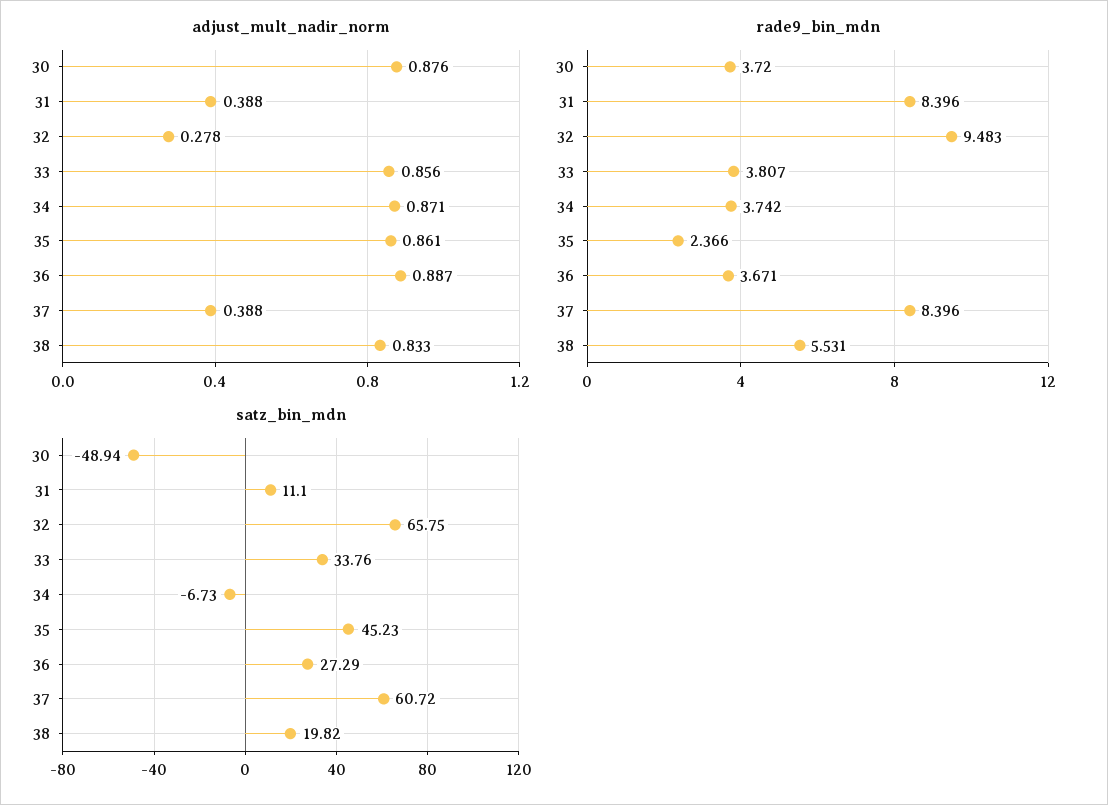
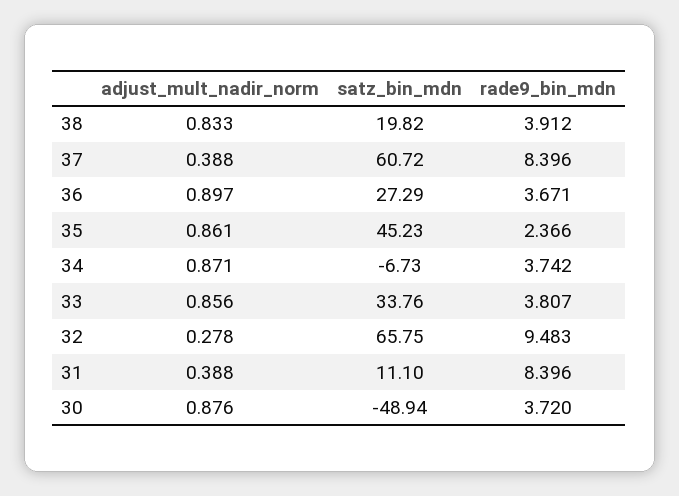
  {
    "adjust_mult_nadir_norm": {
      "30": 0.876,
      "31": 0.388,
      "32": 0.278,
      "33": 0.856,
      "34": 0.871,
      "35": 0.861,
-     "36": 0.887,
+     "36": 0.897,
      "37": 0.388,
      "38": 0.833
    },
    "rade9_bin_mdn": {
      "30": 3.72,
      "31": 8.396,
      "32": 9.483,
      "33": 3.807,
      "34": 3.742,
      "35": 2.366,
      "36": 3.671,
      "37": 8.396,
-     "38": 5.531
+     "38": 3.912
    },
    "satz_bin_mdn": {
      "30": -48.94,
      "31": 11.1,
      "32": 65.75,
      "33": 33.76,
      "34": -6.73,
      "35": 45.23,
      "36": 27.29,
      "37": 60.72,
      "38": 19.82
    }
  }

